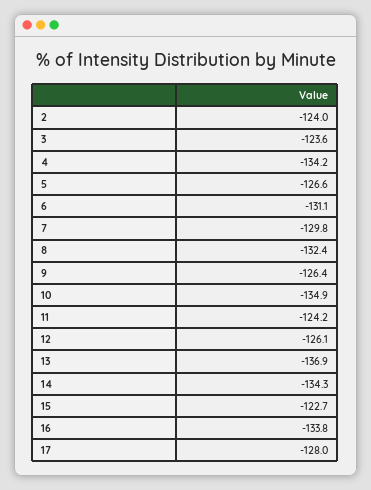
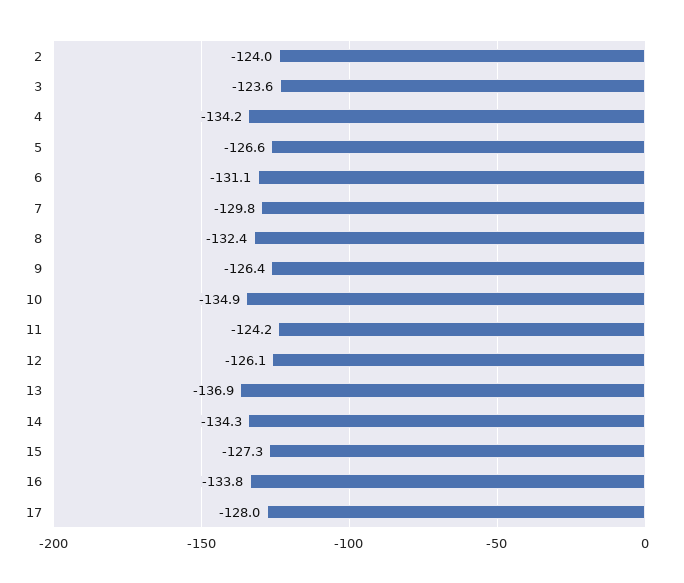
  {
    "2": -124,
    "3": -123.6,
    "4": -134.2,
    "5": -126.6,
    "6": -131.1,
    "7": -129.8,
    "8": -132.4,
    "9": -126.4,
    "10": -134.9,
    "11": -124.2,
    "12": -126.1,
    "13": -136.9,
    "14": -134.3,
-   "15": -122.7,
+   "15": -127.3,
    "16": -133.8,
    "17": -128
  }

